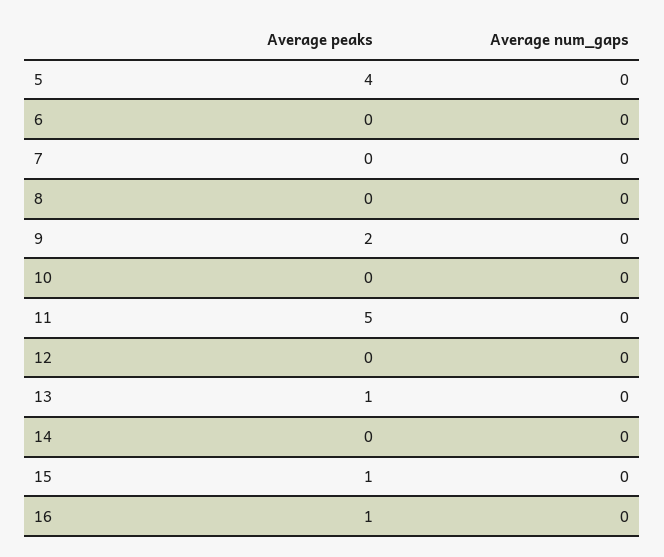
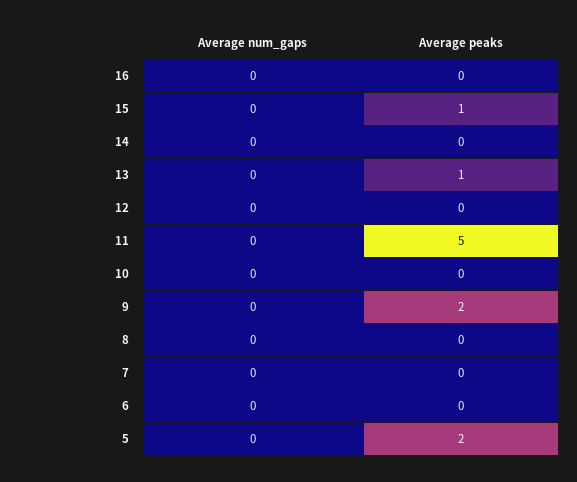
  {
    "Average peaks": {
-     "5": 4,
+     "5": 2,
      "6": 0,
      "7": 0,
      "8": 0,
      "9": 2,
      "10": 0,
      "11": 5,
      "12": 0,
      "13": 1,
      "14": 0,
      "15": 1,
-     "16": 1
+     "16": 0
    },
    "Average num_gaps": {
      "5": 0,
      "6": 0,
      "7": 0,
      "8": 0,
      "9": 0,
      "10": 0,
      "11": 0,
      "12": 0,
      "13": 0,
      "14": 0,
      "15": 0,
      "16": 0
    }
  }

